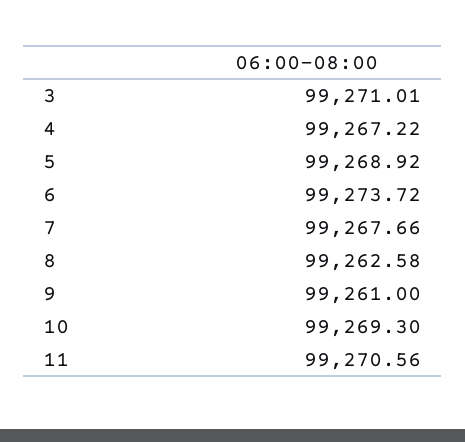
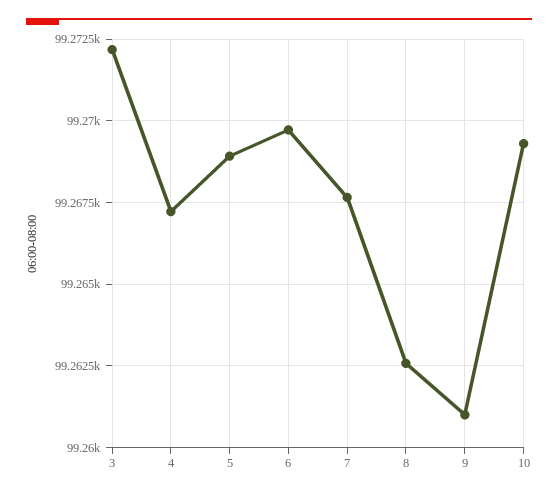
  {
-   "3": 99271.01,
+   "3": 99272.25,
    "4": 99267.22,
    "5": 99268.92,
-   "6": 99273.72,
+   "6": 99269.75,
    "7": 99267.66,
    "8": 99262.58,
    "9": 99261,
-   "10": 99269.3,
+   "10": 99269.3
-   "11": 99270.56
  }

